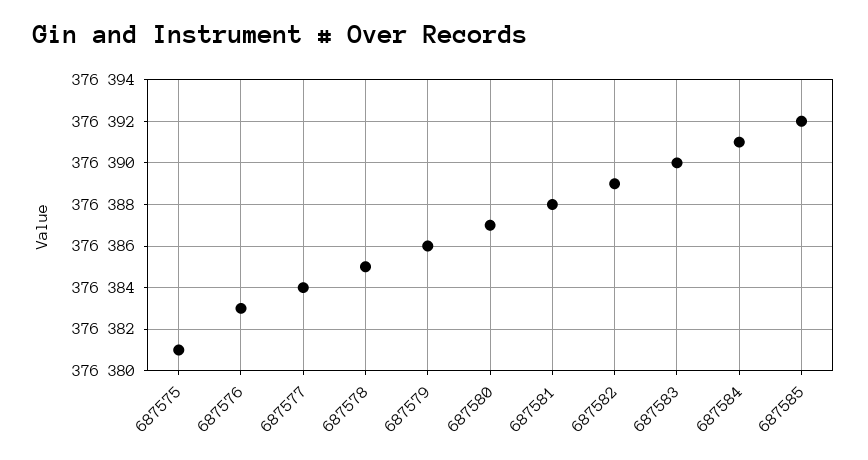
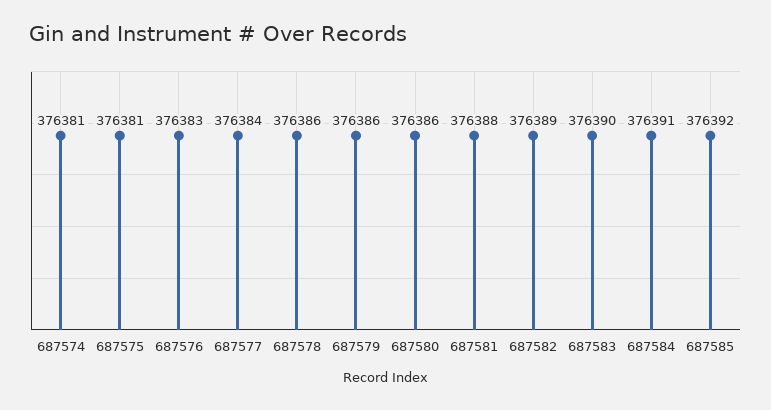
  {
    "687575": 376381,
    "687576": 376383,
    "687577": 376384,
-   "687578": 376385,
+   "687578": 376386,
    "687579": 376386,
-   "687580": 376387,
+   "687580": 376386,
    "687581": 376388,
    "687582": 376389,
    "687583": 376390,
    "687584": 376391,
-   "687585": 376392
+   "687585": 376392,
+   "687574": 376381
  }

